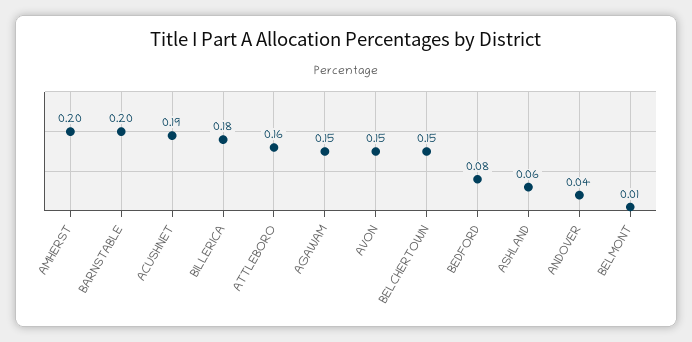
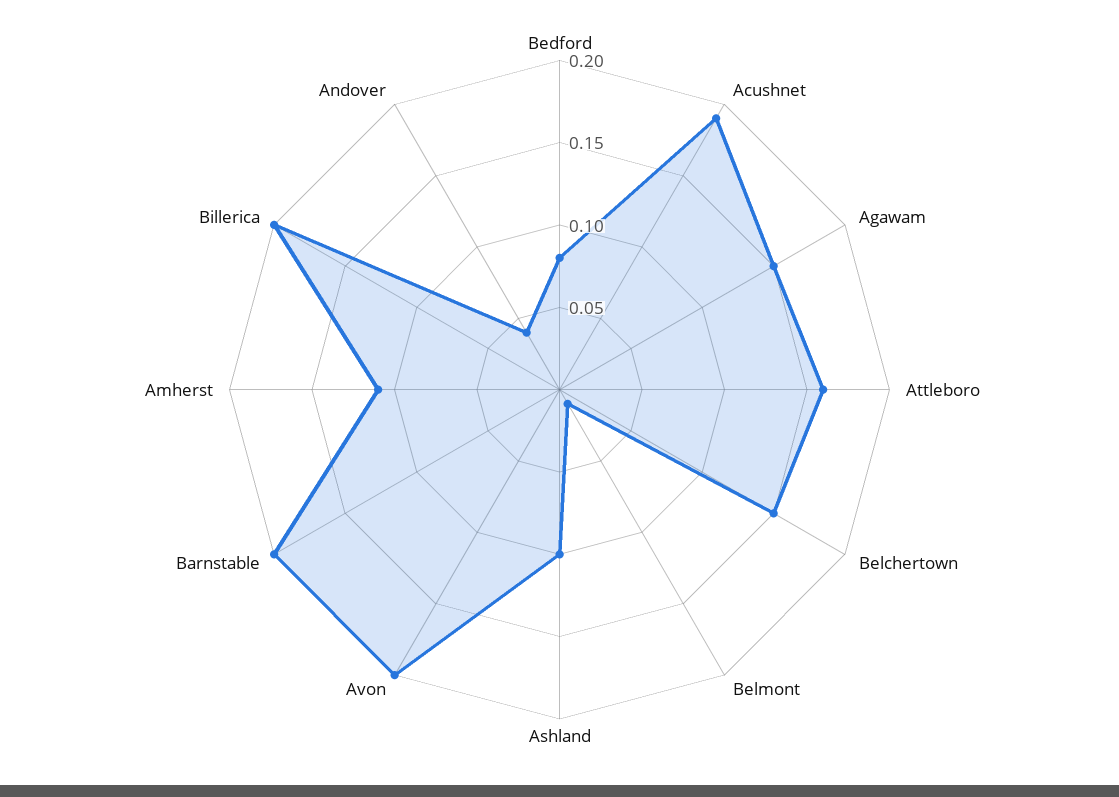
  {
-   "AMHERST": 0.2,
+   "AMHERST": 0.11,
    "BARNSTABLE": 0.2,
    "ACUSHNET": 0.19,
-   "BILLERICA": 0.18,
+   "BILLERICA": 0.2,
    "ATTLEBORO": 0.16,
    "AGAWAM": 0.15,
-   "AVON": 0.15,
+   "AVON": 0.2,
    "BELCHERTOWN": 0.15,
    "BEDFORD": 0.08,
-   "ASHLAND": 0.06,
+   "ASHLAND": 0.1,
    "ANDOVER": 0.04,
    "BELMONT": 0.01
  }

